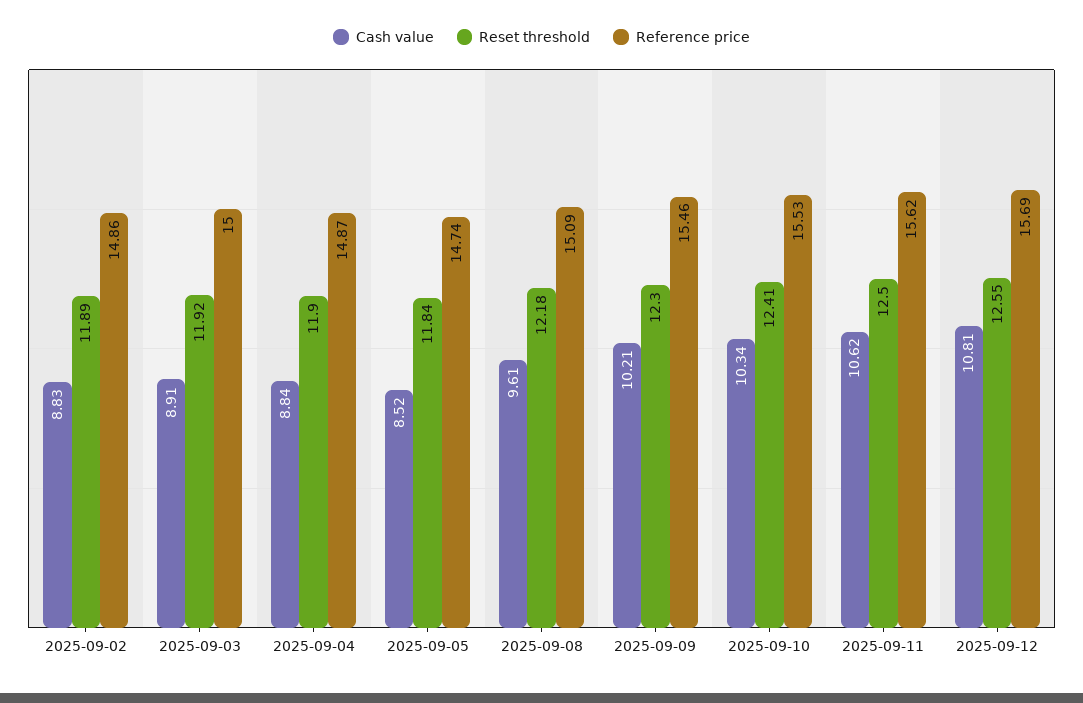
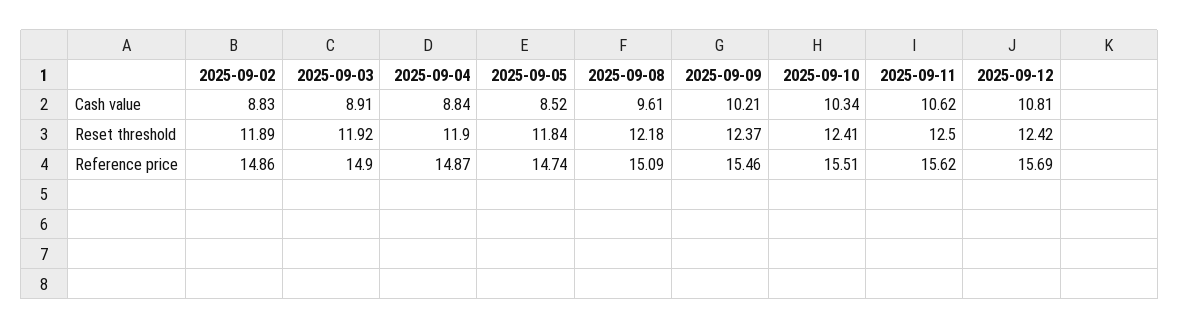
  {
    "Cash value": {
      "2025-09-02": 8.83,
      "2025-09-03": 8.91,
      "2025-09-04": 8.84,
      "2025-09-05": 8.52,
      "2025-09-08": 9.61,
      "2025-09-09": 10.21,
      "2025-09-10": 10.34,
      "2025-09-11": 10.62,
      "2025-09-12": 10.81
    },
    "Reset threshold": {
      "2025-09-02": 11.89,
      "2025-09-03": 11.92,
      "2025-09-04": 11.9,
      "2025-09-05": 11.84,
      "2025-09-08": 12.18,
-     "2025-09-09": 12.3,
+     "2025-09-09": 12.37,
      "2025-09-10": 12.41,
      "2025-09-11": 12.5,
-     "2025-09-12": 12.55
+     "2025-09-12": 12.42
    },
    "Reference price": {
      "2025-09-02": 14.86,
-     "2025-09-03": 15,
+     "2025-09-03": 14.9,
      "2025-09-04": 14.87,
      "2025-09-05": 14.74,
      "2025-09-08": 15.09,
      "2025-09-09": 15.46,
-     "2025-09-10": 15.53,
+     "2025-09-10": 15.51,
      "2025-09-11": 15.62,
      "2025-09-12": 15.69
    }
  }

